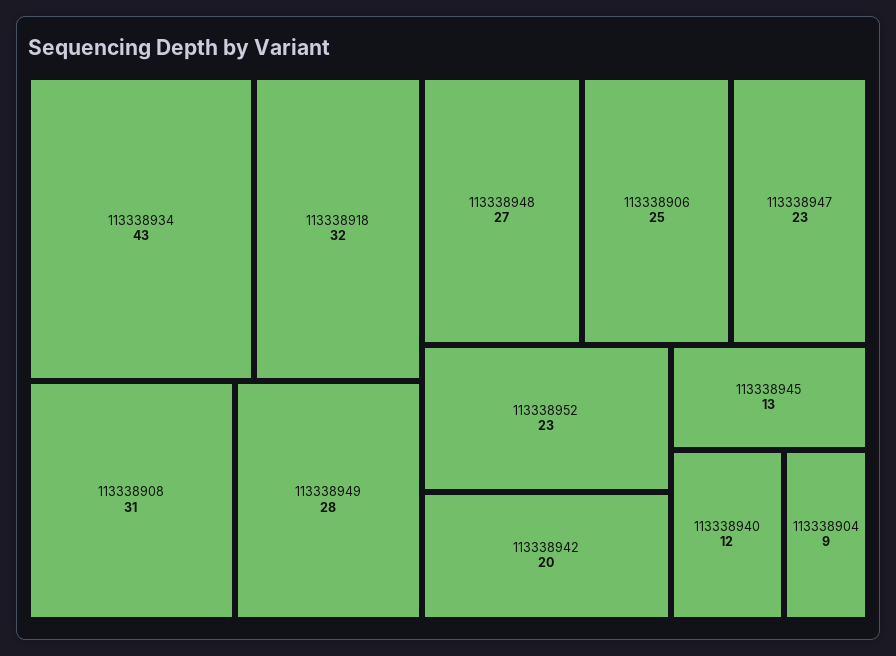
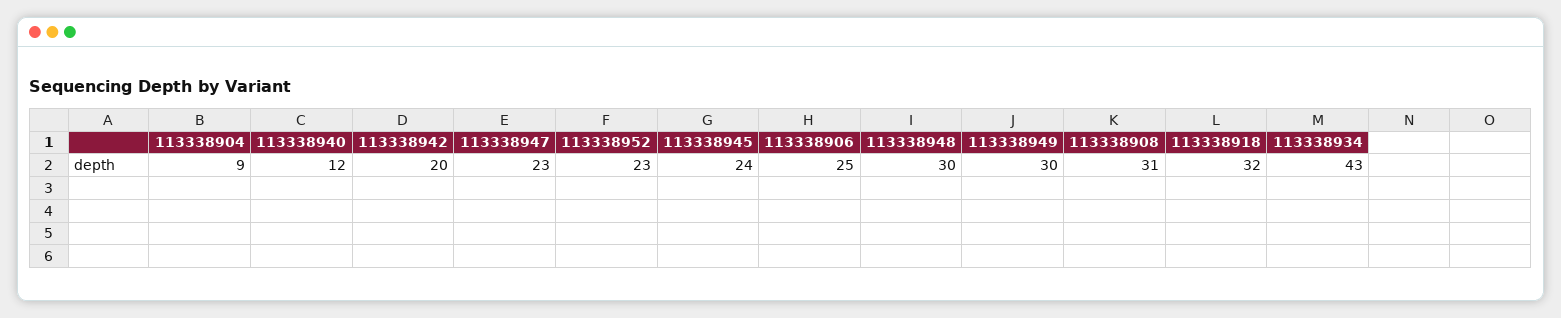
  {
    "113338934": 43,
    "113338918": 32,
    "113338908": 31,
-   "113338949": 28,
+   "113338949": 30,
-   "113338948": 27,
+   "113338948": 30,
    "113338906": 25,
    "113338947": 23,
    "113338952": 23,
    "113338942": 20,
-   "113338945": 13,
+   "113338945": 24,
    "113338940": 12,
    "113338904": 9
  }

